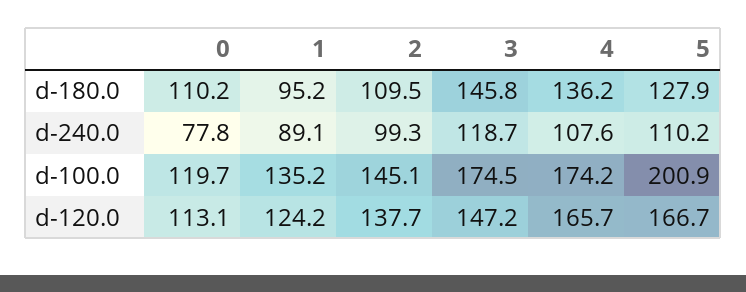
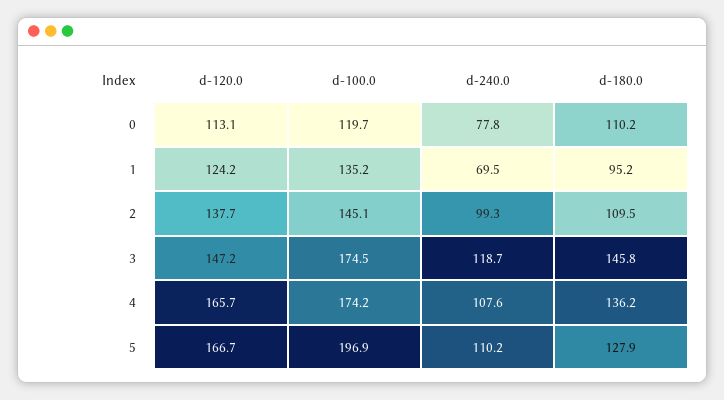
  {
    "0": {
      "d-180.0": 110.2,
      "d-240.0": 77.8,
      "d-100.0": 119.7,
      "d-120.0": 113.1
    },
    "1": {
      "d-180.0": 95.2,
-     "d-240.0": 89.1,
+     "d-240.0": 69.5,
      "d-100.0": 135.2,
      "d-120.0": 124.2
    },
    "2": {
      "d-180.0": 109.5,
      "d-240.0": 99.3,
      "d-100.0": 145.1,
      "d-120.0": 137.7
    },
    "3": {
      "d-180.0": 145.8,
      "d-240.0": 118.7,
      "d-100.0": 174.5,
      "d-120.0": 147.2
    },
    "4": {
      "d-180.0": 136.2,
      "d-240.0": 107.6,
      "d-100.0": 174.2,
      "d-120.0": 165.7
    },
    "5": {
      "d-180.0": 127.9,
      "d-240.0": 110.2,
-     "d-100.0": 200.9,
+     "d-100.0": 196.9,
      "d-120.0": 166.7
    }
  }

